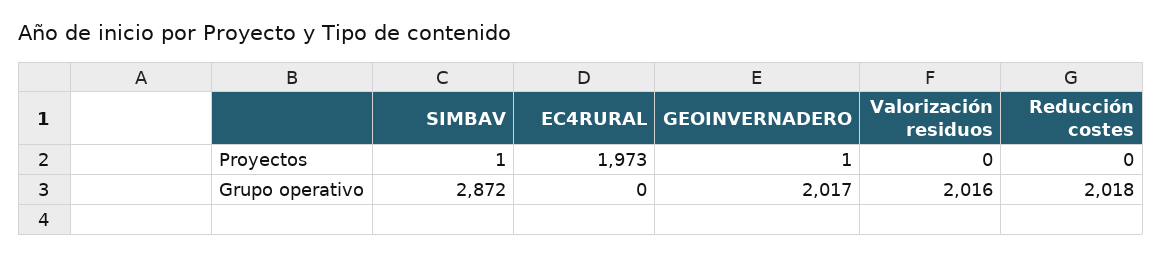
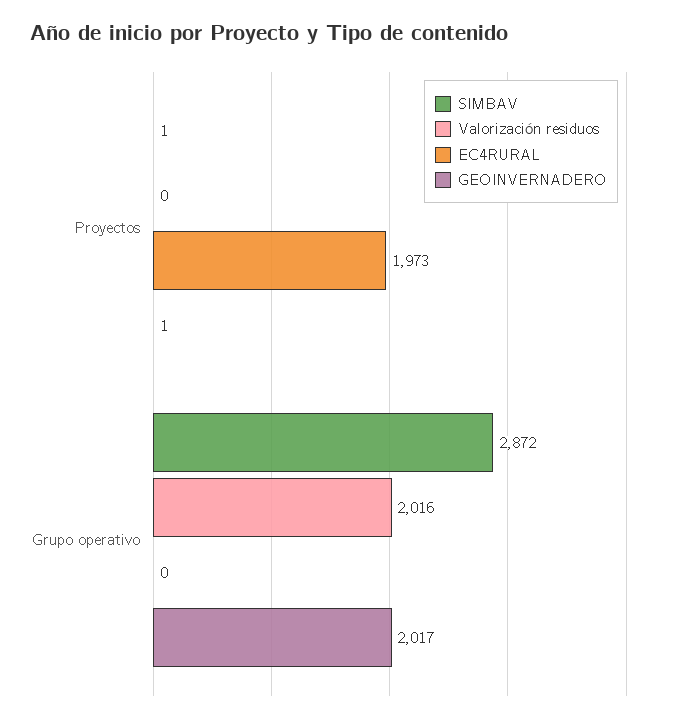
  {
    "SIMBAV": {
      "Proyectos": 1,
      "Grupo operativo": 2872
    },
    "EC4RURAL": {
      "Proyectos": 1973,
      "Grupo operativo": 0
    },
    "GEOINVERNADERO": {
      "Proyectos": 1,
      "Grupo operativo": 2017
    },
    "Valorización residuos": {
      "Proyectos": 0,
      "Grupo operativo": 2016
-   },
+   }
-   "Reducción costes": {
-     "Proyectos": 0,
-     "Grupo operativo": 2018
-   }
  }

